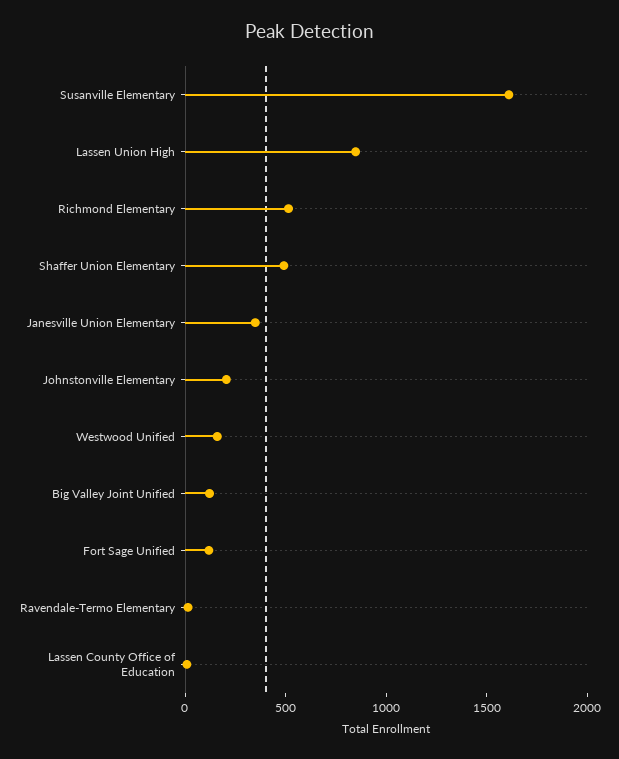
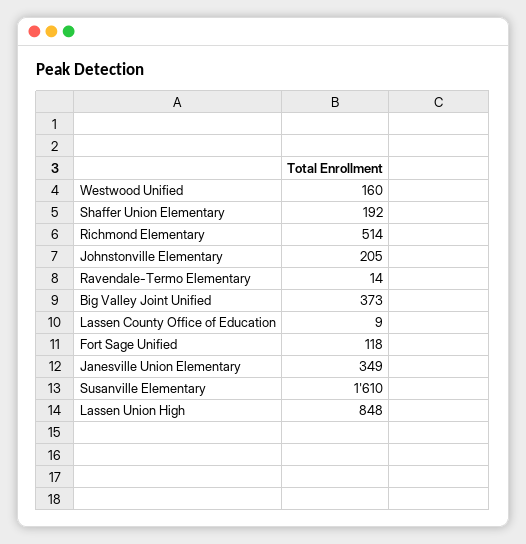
  {
    "Susanville Elementary": 1610,
    "Lassen Union High": 848,
    "Richmond Elementary": 514,
-   "Shaffer Union Elementary": 500,
+   "Shaffer Union Elementary": 192,
    "Janesville Union Elementary": 349,
    "Johnstonville Elementary": 205,
    "Westwood Unified": 160,
-   "Big Valley Joint Unified": 100,
+   "Big Valley Joint Unified": 373,
    "Fort Sage Unified": 118,
    "Ravendale-Termo Elementary": 14,
    "Lassen County Office of Education": 9
  }

